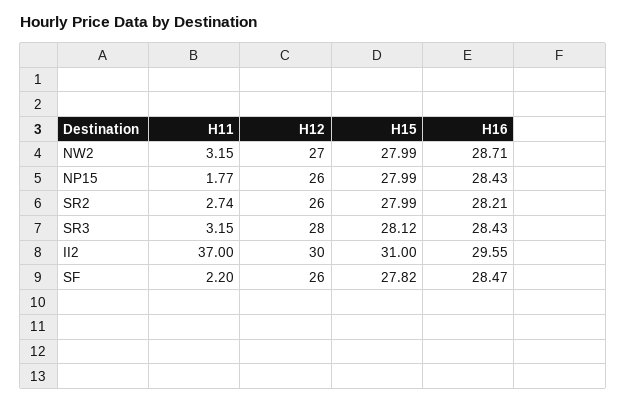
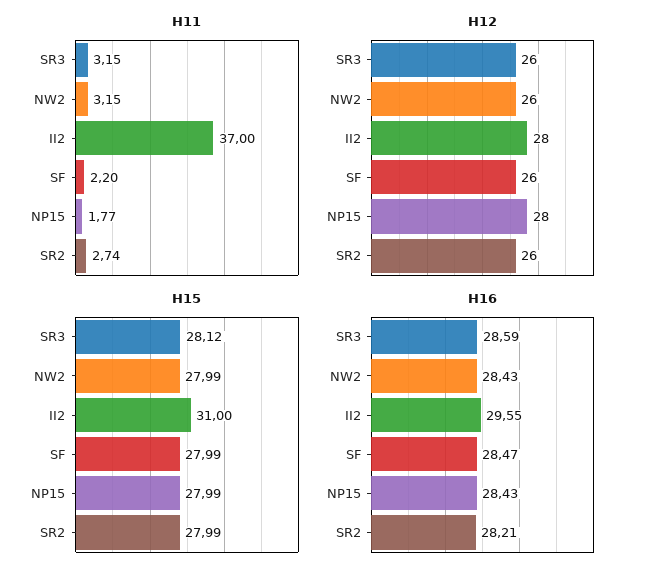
  {
    "H11": {
      "NW2": 3.15,
      "NP15": 1.77,
      "SR2": 2.74,
      "SR3": 3.15,
      "II2": 37,
      "SF": 2.2
    },
    "H12": {
-     "NW2": 27,
+     "NW2": 26,
-     "NP15": 26,
+     "NP15": 28,
      "SR2": 26,
-     "SR3": 28,
+     "SR3": 26,
-     "II2": 30,
+     "II2": 28,
      "SF": 26
    },
    "H15": {
      "NW2": 27.99,
      "NP15": 27.99,
      "SR2": 27.99,
      "SR3": 28.12,
      "II2": 31,
-     "SF": 27.82
+     "SF": 27.99
    },
    "H16": {
-     "NW2": 28.71,
+     "NW2": 28.43,
      "NP15": 28.43,
      "SR2": 28.21,
-     "SR3": 28.43,
+     "SR3": 28.59,
      "II2": 29.55,
      "SF": 28.47
    }
  }

